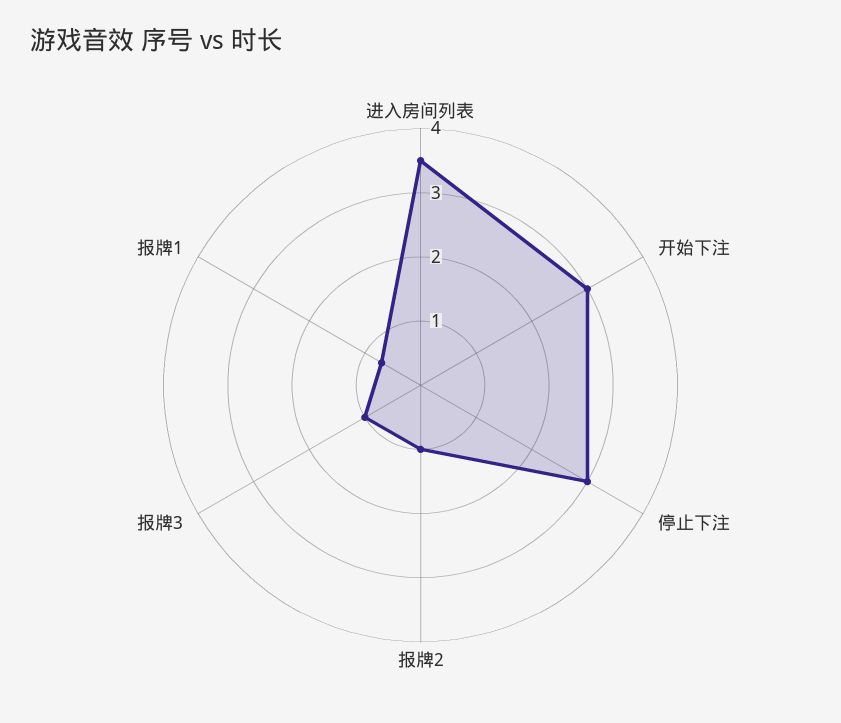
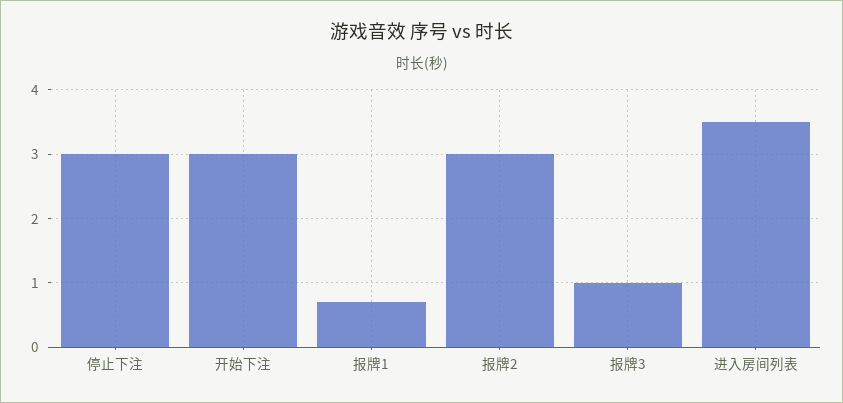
  {
    "进入房间列表": 3.5,
    "开始下注": 3,
    "停止下注": 3,
-   "报牌2": 1,
+   "报牌2": 3,
    "报牌3": 1,
    "报牌1": 0.7
  }

